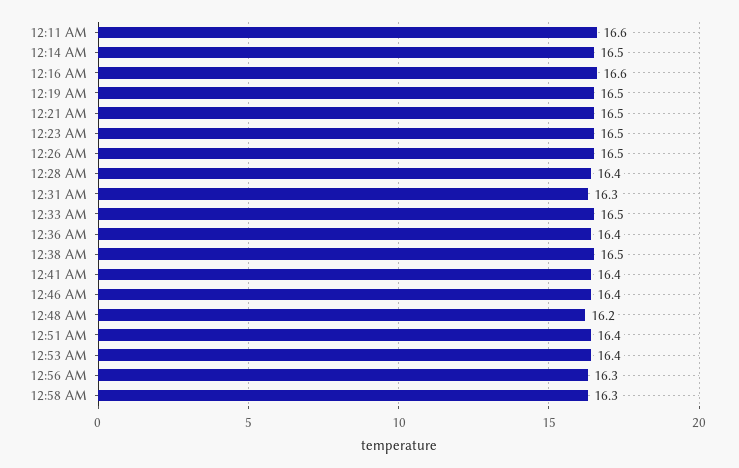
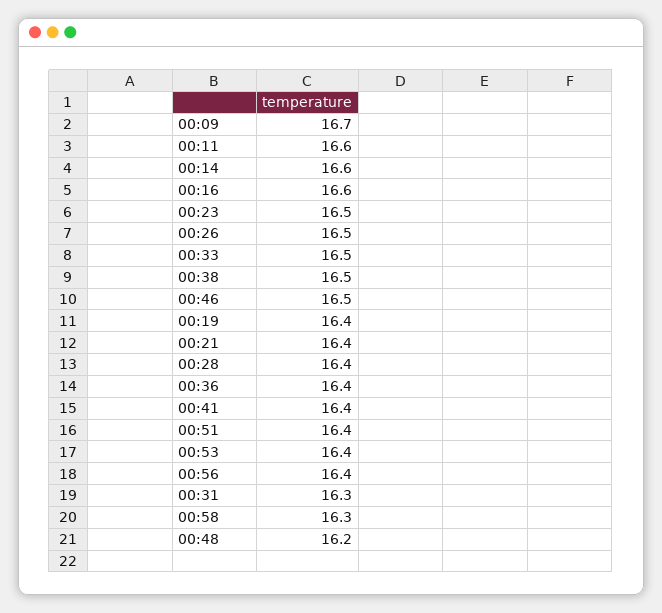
  {
    "12:11 AM": 16.6,
-   "12:14 AM": 16.5,
+   "12:14 AM": 16.6,
    "12:16 AM": 16.6,
-   "12:19 AM": 16.5,
+   "12:19 AM": 16.4,
-   "12:21 AM": 16.5,
+   "12:21 AM": 16.4,
    "12:23 AM": 16.5,
    "12:26 AM": 16.5,
    "12:28 AM": 16.4,
    "12:31 AM": 16.3,
    "12:33 AM": 16.5,
    "12:36 AM": 16.4,
    "12:38 AM": 16.5,
    "12:41 AM": 16.4,
-   "12:46 AM": 16.4,
+   "12:46 AM": 16.5,
    "12:48 AM": 16.2,
    "12:51 AM": 16.4,
    "12:53 AM": 16.4,
-   "12:56 AM": 16.3,
+   "12:56 AM": 16.4,
-   "12:58 AM": 16.3
+   "12:58 AM": 16.3,
+   "00:09": 16.7
  }

